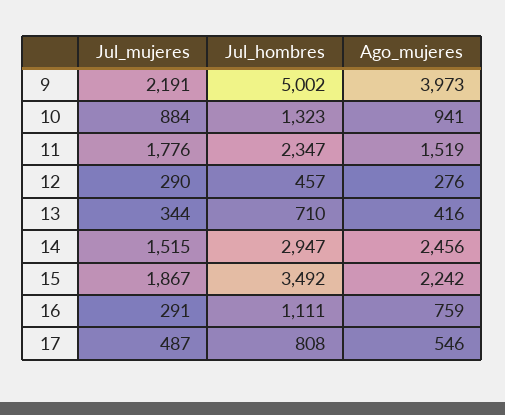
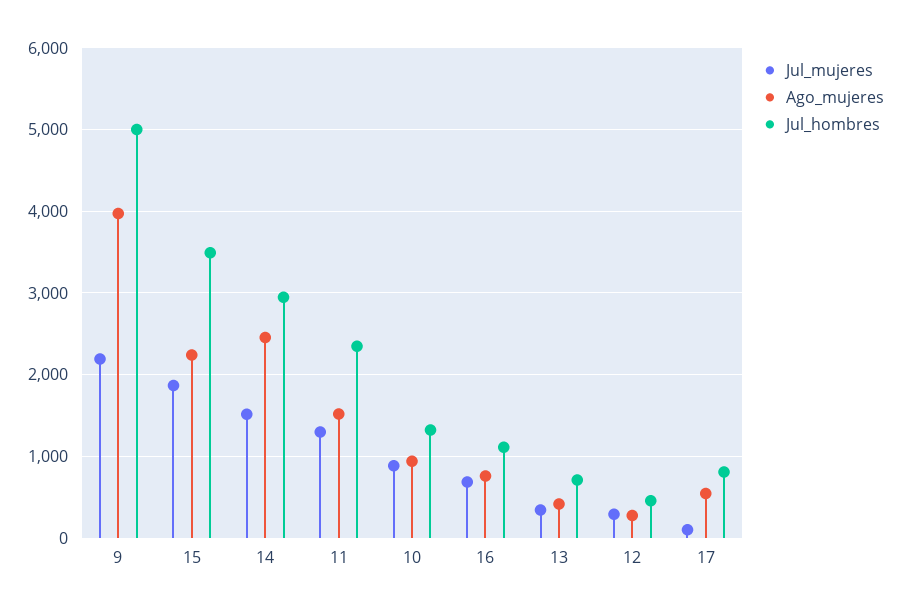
  {
    "Jul_mujeres": {
      "9": 2191,
      "10": 884,
-     "11": 1776,
+     "11": 1300,
      "12": 290,
      "13": 344,
      "14": 1515,
      "15": 1867,
-     "16": 291,
+     "16": 700,
-     "17": 487
+     "17": 100
    },
    "Jul_hombres": {
      "9": 5002,
      "10": 1323,
      "11": 2347,
      "12": 457,
      "13": 710,
      "14": 2947,
      "15": 3492,
      "16": 1111,
      "17": 808
    },
    "Ago_mujeres": {
      "9": 3973,
      "10": 941,
      "11": 1519,
      "12": 276,
      "13": 416,
      "14": 2456,
      "15": 2242,
      "16": 759,
      "17": 546
    }
  }

